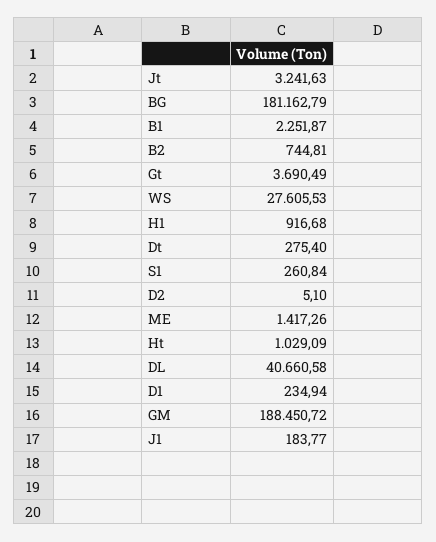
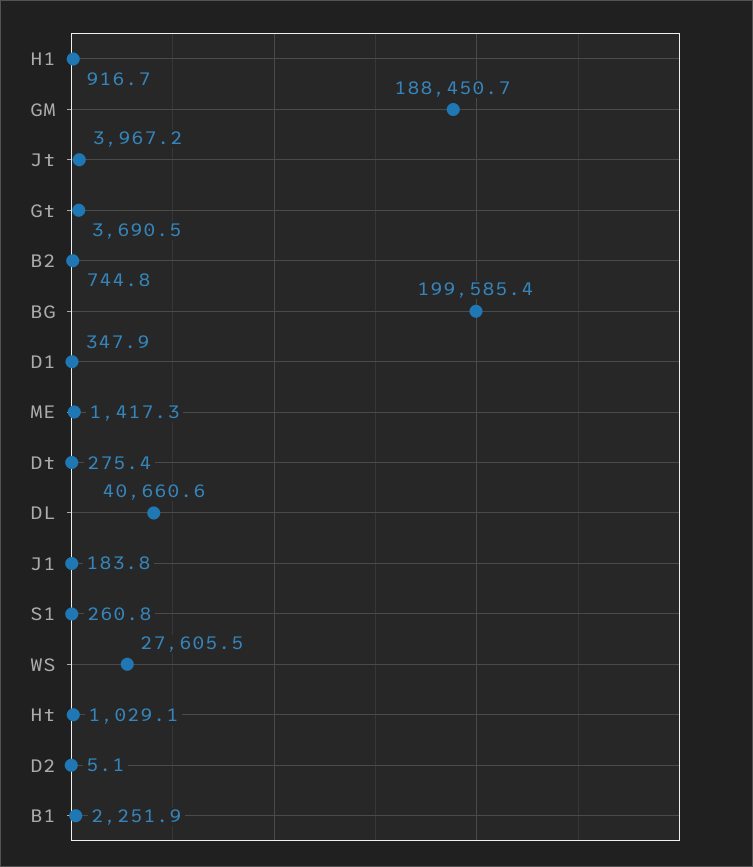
  {
-   "Jt": 3241.63,
+   "Jt": 3967.2,
-   "BG": 181162.79,
+   "BG": 199585.4,
    "B1": 2251.87,
    "B2": 744.81,
    "Gt": 3690.49,
    "WS": 27605.53,
    "H1": 916.68,
    "Dt": 275.4,
    "S1": 260.84,
    "D2": 5.1,
    "ME": 1417.26,
    "Ht": 1029.09,
    "DL": 40660.58,
-   "D1": 234.94,
+   "D1": 347.9,
    "GM": 188450.72,
    "J1": 183.77
  }

